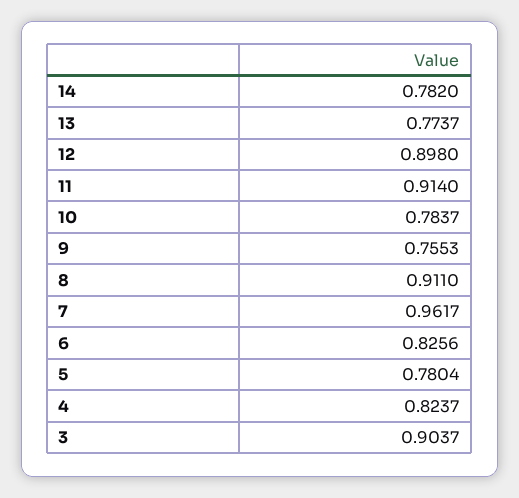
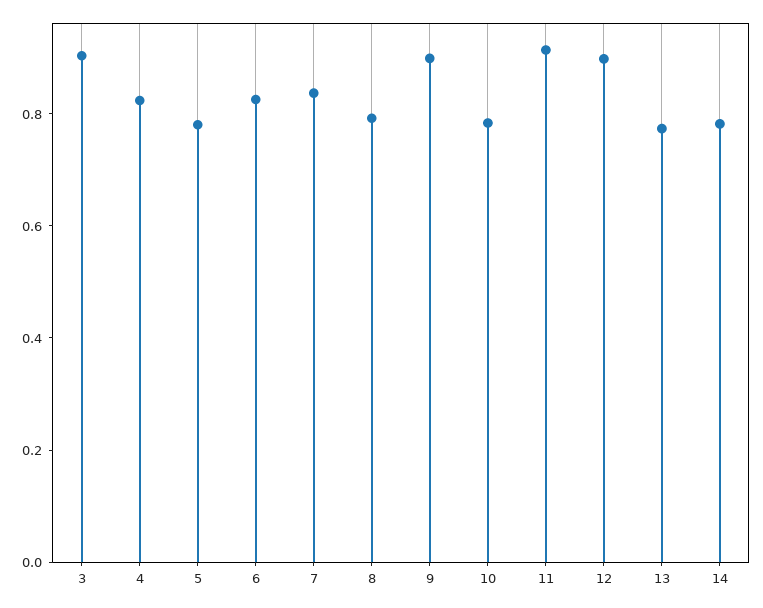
  {
    "14": 0.782,
    "13": 0.7737,
    "12": 0.898,
    "11": 0.914,
    "10": 0.7837,
-   "9": 0.7553,
+   "9": 0.9,
-   "8": 0.911,
+   "8": 0.8,
-   "7": 0.9617,
+   "7": 0.85,
    "6": 0.8256,
    "5": 0.7804,
    "4": 0.8237,
    "3": 0.9037
  }

